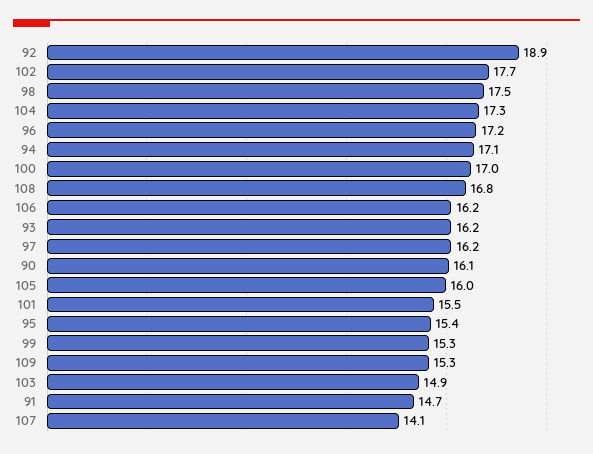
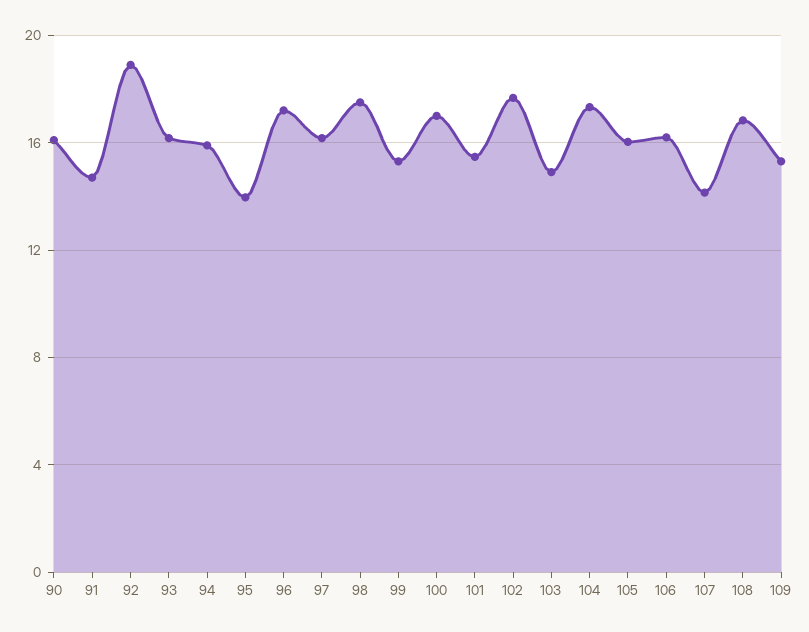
  {
    "92": 18.9,
    "102": 17.7,
    "98": 17.5,
    "104": 17.3,
    "96": 17.2,
-   "94": 17.1,
+   "94": 16,
    "100": 17,
    "108": 16.8,
    "106": 16.2,
    "93": 16.2,
    "97": 16.2,
    "90": 16.1,
    "105": 16,
    "101": 15.5,
-   "95": 15.4,
+   "95": 14,
    "99": 15.3,
    "109": 15.3,
    "103": 14.9,
    "91": 14.7,
    "107": 14.1
  }

